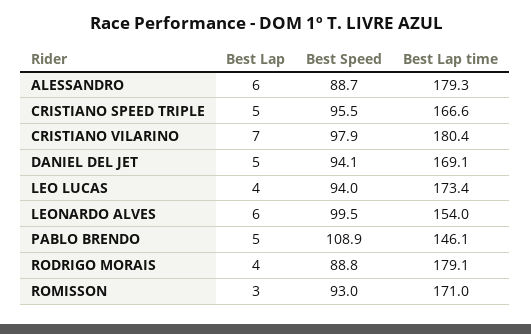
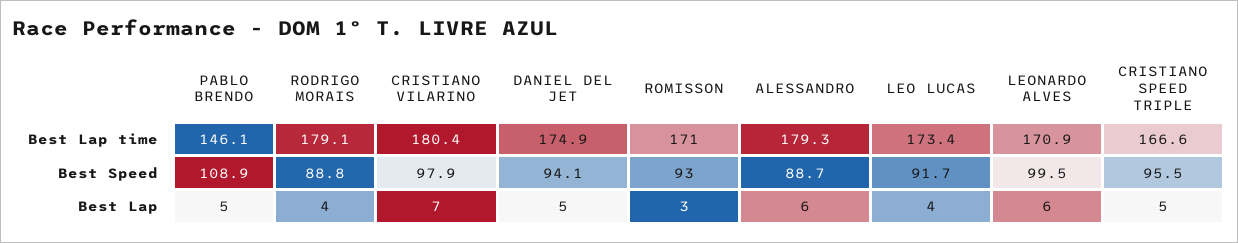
  {
    "Best Lap": {
      "ALESSANDRO": 6,
      "CRISTIANO SPEED TRIPLE": 5,
      "CRISTIANO VILARINO": 7,
      "DANIEL DEL JET": 5,
      "LEO LUCAS": 4,
      "LEONARDO ALVES": 6,
      "PABLO BRENDO": 5,
      "RODRIGO MORAIS": 4,
      "ROMISSON": 3
    },
    "Best Speed": {
      "ALESSANDRO": 88.7,
      "CRISTIANO SPEED TRIPLE": 95.5,
      "CRISTIANO VILARINO": 97.9,
      "DANIEL DEL JET": 94.1,
-     "LEO LUCAS": 94,
+     "LEO LUCAS": 91.7,
      "LEONARDO ALVES": 99.5,
      "PABLO BRENDO": 108.9,
      "RODRIGO MORAIS": 88.8,
      "ROMISSON": 93
    },
    "Best Lap time": {
      "ALESSANDRO": 179.3,
      "CRISTIANO SPEED TRIPLE": 166.6,
      "CRISTIANO VILARINO": 180.4,
-     "DANIEL DEL JET": 169.1,
+     "DANIEL DEL JET": 174.9,
      "LEO LUCAS": 173.4,
-     "LEONARDO ALVES": 154,
+     "LEONARDO ALVES": 170.9,
      "PABLO BRENDO": 146.1,
      "RODRIGO MORAIS": 179.1,
      "ROMISSON": 171
    }
  }

